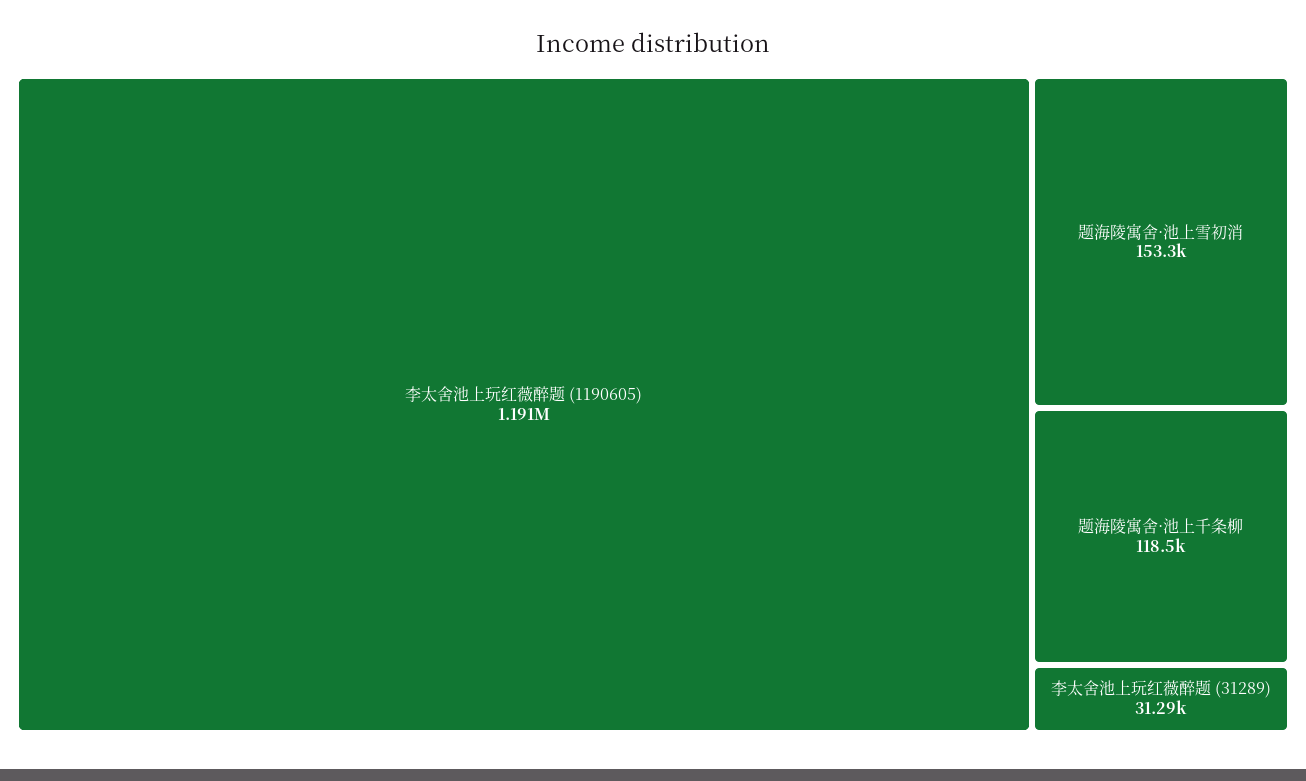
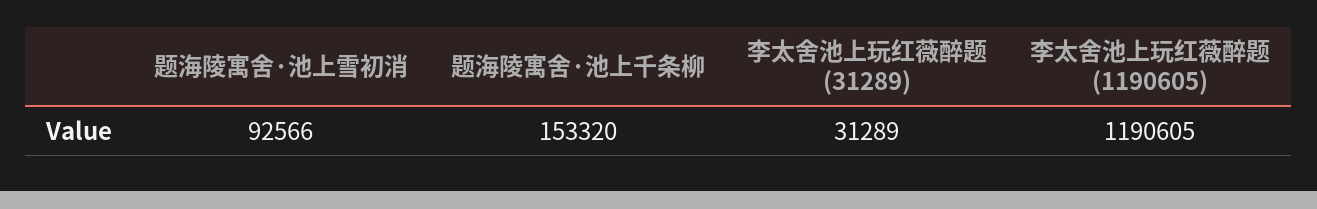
  {
    "李太舍池上玩红薇醉题 (1190605)": 1190605,
-   "题海陵寓舍·池上雪初消": 153300,
+   "题海陵寓舍·池上雪初消": 92566,
-   "题海陵寓舍·池上千条柳": 118500,
+   "题海陵寓舍·池上千条柳": 153320,
    "李太舍池上玩红薇醉题 (31289)": 31289
  }

